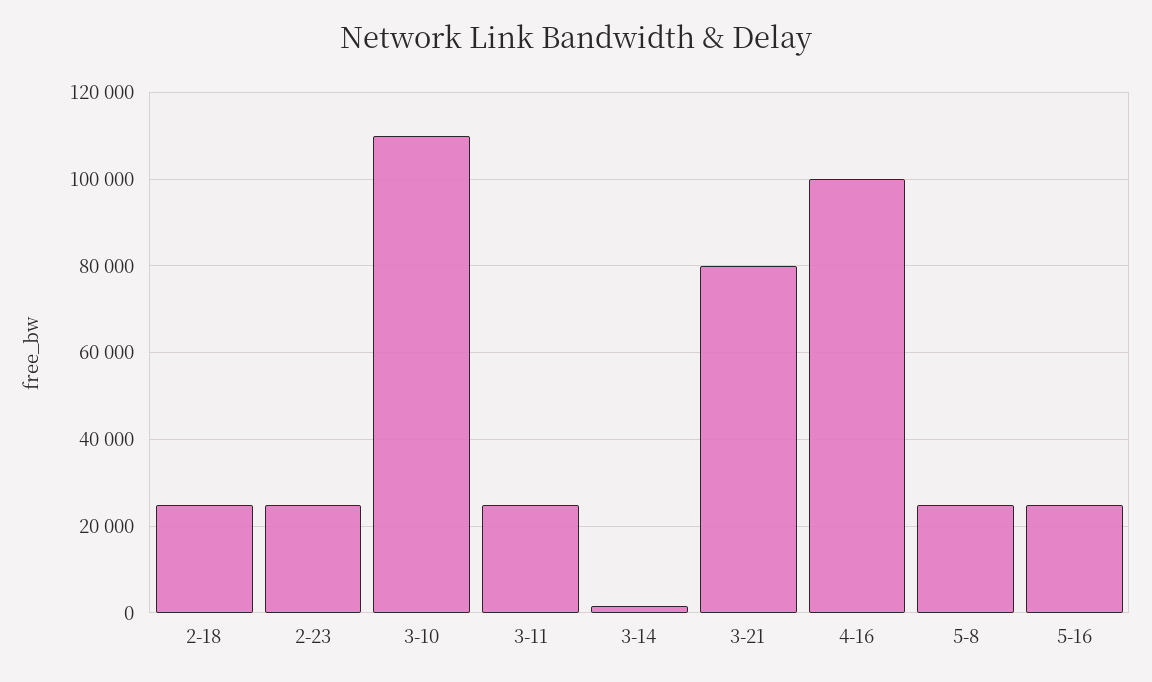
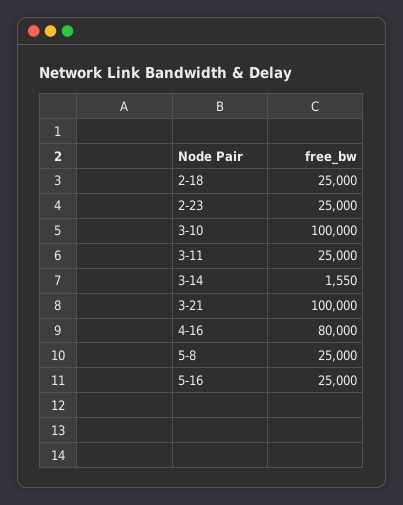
  {
    "2-18": 25000,
    "2-23": 25000,
-   "3-10": 110000,
+   "3-10": 100000,
    "3-11": 25000,
    "3-14": 1550,
-   "3-21": 80000,
+   "3-21": 100000,
-   "4-16": 100000,
+   "4-16": 80000,
    "5-8": 25000,
    "5-16": 25000
  }

